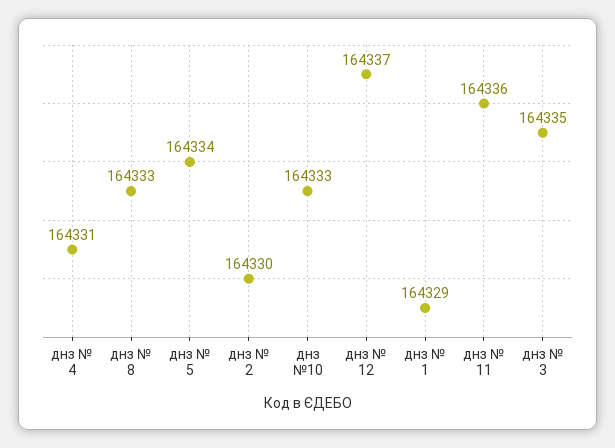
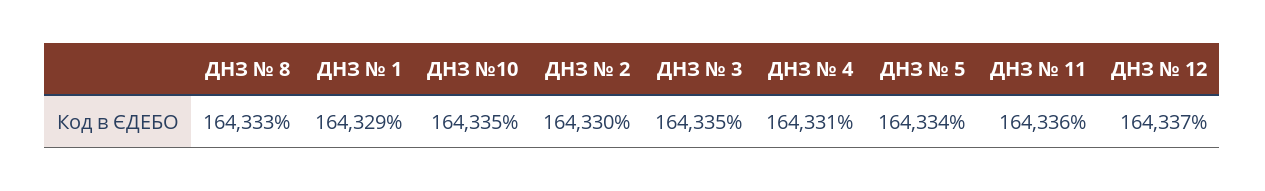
  {
    "днз № 4": 164331,
    "днз № 8": 164333,
    "днз № 5": 164334,
    "днз № 2": 164330,
-   "днз №10": 164333,
+   "днз №10": 164335,
    "днз № 12": 164337,
    "днз № 1": 164329,
    "днз № 11": 164336,
    "днз № 3": 164335
  }

